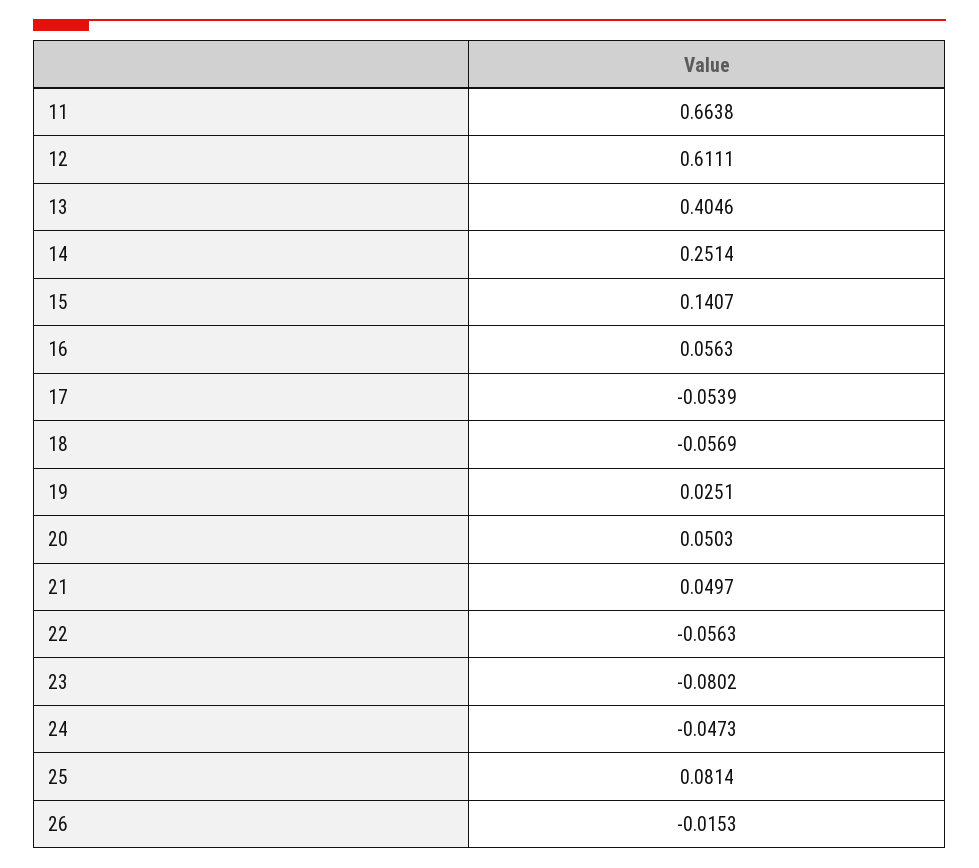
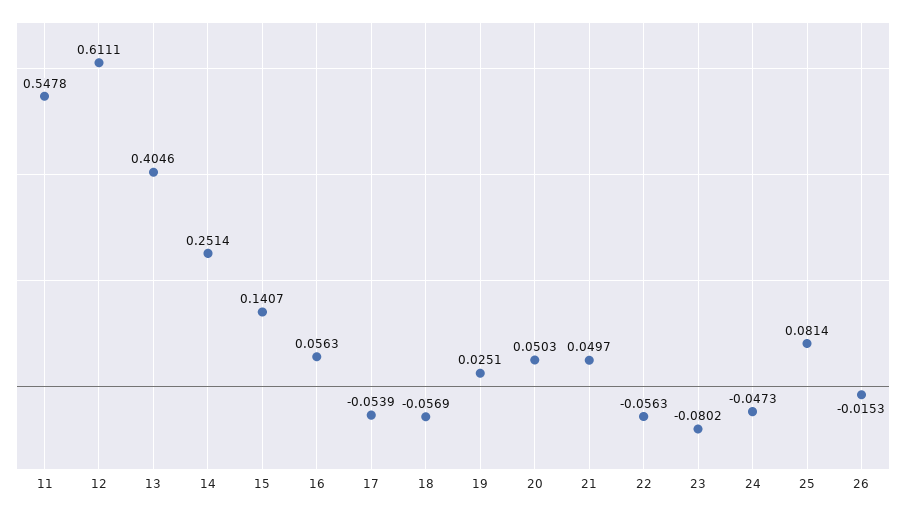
  {
-   "11": 0.6638,
+   "11": 0.5478,
    "12": 0.6111,
    "13": 0.4046,
    "14": 0.2514,
    "15": 0.1407,
    "16": 0.0563,
    "17": -0.0539,
    "18": -0.0569,
    "19": 0.0251,
    "20": 0.0503,
    "21": 0.0497,
    "22": -0.0563,
    "23": -0.0802,
    "24": -0.0473,
    "25": 0.0814,
    "26": -0.0153
  }

